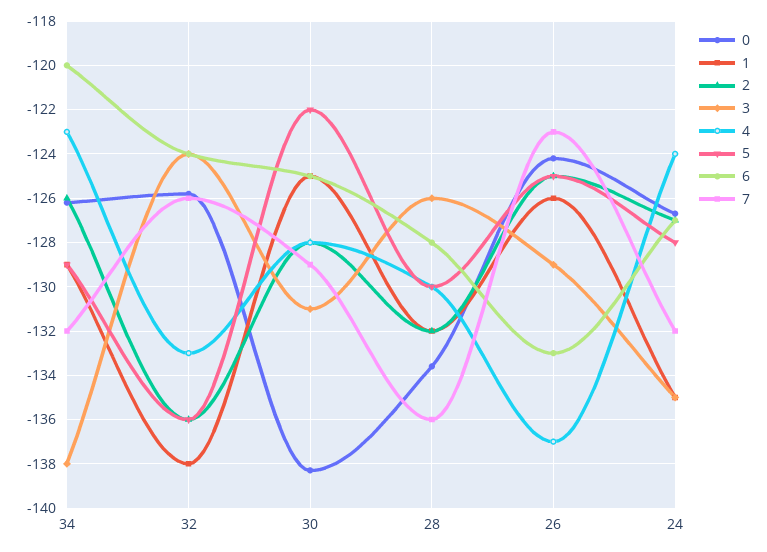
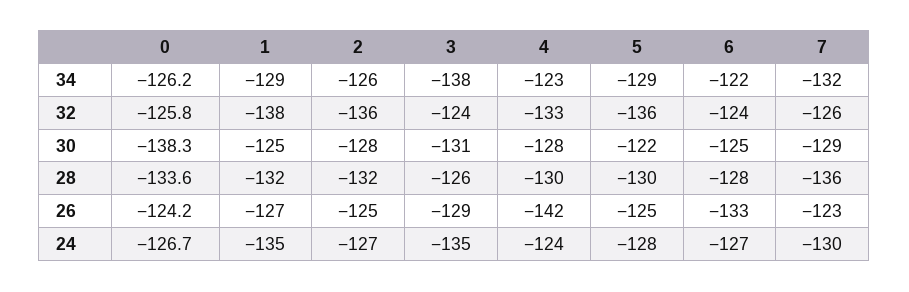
  {
    "0": {
      "34": -126.2,
      "32": -125.8,
      "30": -138.3,
      "28": -133.6,
      "26": -124.2,
      "24": -126.7
    },
    "1": {
      "34": -129,
      "32": -138,
      "30": -125,
      "28": -132,
-     "26": -126,
+     "26": -127,
      "24": -135
    },
    "2": {
      "34": -126,
      "32": -136,
      "30": -128,
      "28": -132,
      "26": -125,
      "24": -127
    },
    "3": {
      "34": -138,
      "32": -124,
      "30": -131,
      "28": -126,
      "26": -129,
      "24": -135
    },
    "4": {
      "34": -123,
      "32": -133,
      "30": -128,
      "28": -130,
-     "26": -137,
+     "26": -142,
      "24": -124
    },
    "5": {
      "34": -129,
      "32": -136,
      "30": -122,
      "28": -130,
      "26": -125,
      "24": -128
    },
    "6": {
-     "34": -120,
+     "34": -122,
      "32": -124,
      "30": -125,
      "28": -128,
      "26": -133,
      "24": -127
    },
    "7": {
      "34": -132,
      "32": -126,
      "30": -129,
      "28": -136,
      "26": -123,
-     "24": -132
+     "24": -130
    }
  }

